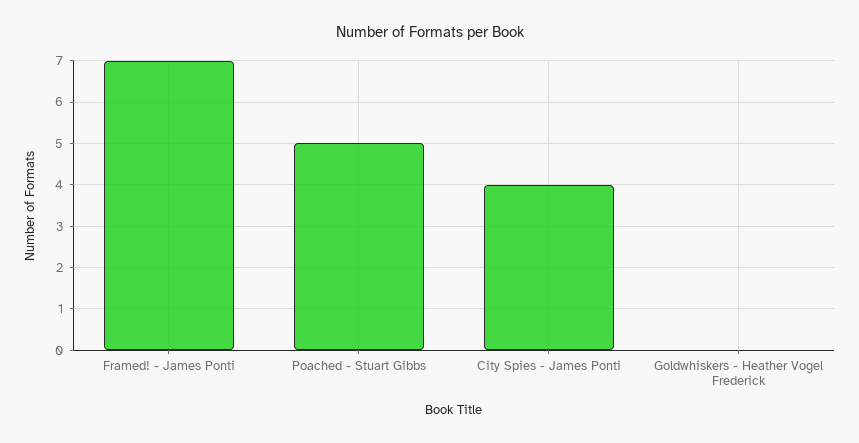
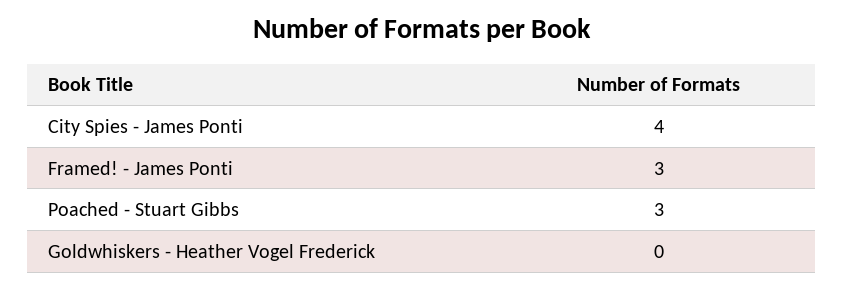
  {
-   "Framed! - James Ponti": 7,
+   "Framed! - James Ponti": 3,
-   "Poached - Stuart Gibbs": 5,
+   "Poached - Stuart Gibbs": 3,
    "City Spies - James Ponti": 4,
    "Goldwhiskers - Heather Vogel Frederick": 0
  }

